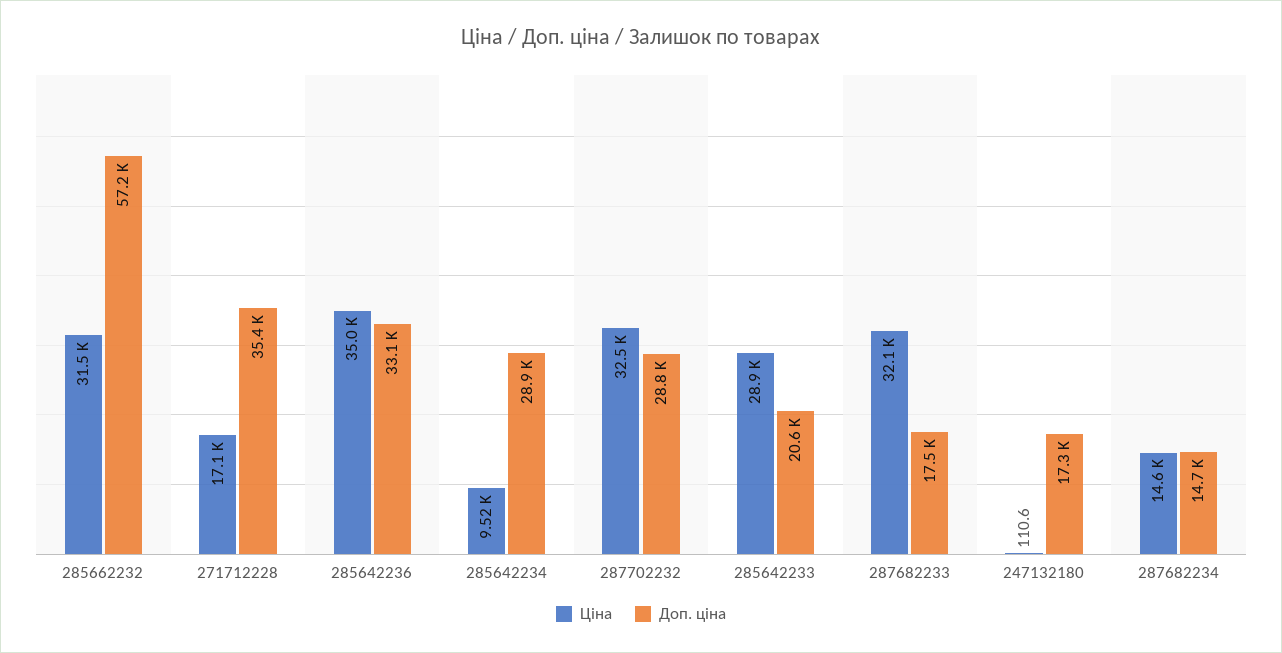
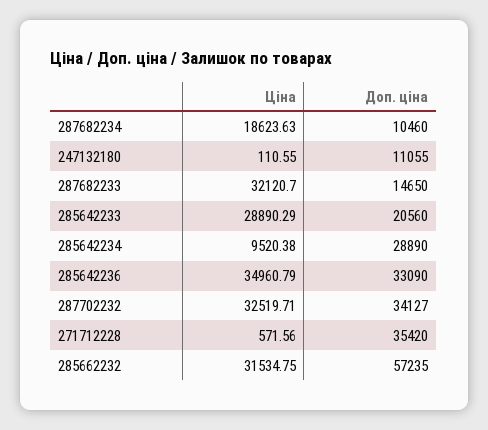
  {
    "Ціна": {
      "285662232": 31534.75,
-     "271712228": 17100,
+     "271712228": 571.56,
      "285642236": 34960.79,
      "285642234": 9520.38,
      "287702232": 32519.71,
      "285642233": 28890.29,
      "287682233": 32120.7,
      "247132180": 110.55,
-     "287682234": 14600
+     "287682234": 18623.63
    },
    "Доп. ціна": {
      "285662232": 57235,
      "271712228": 35420,
      "285642236": 33090,
      "285642234": 28890,
-     "287702232": 28800,
+     "287702232": 34127,
      "285642233": 20560,
-     "287682233": 17500,
+     "287682233": 14650,
-     "247132180": 17300,
+     "247132180": 11055,
-     "287682234": 14700
+     "287682234": 10460
    }
  }

